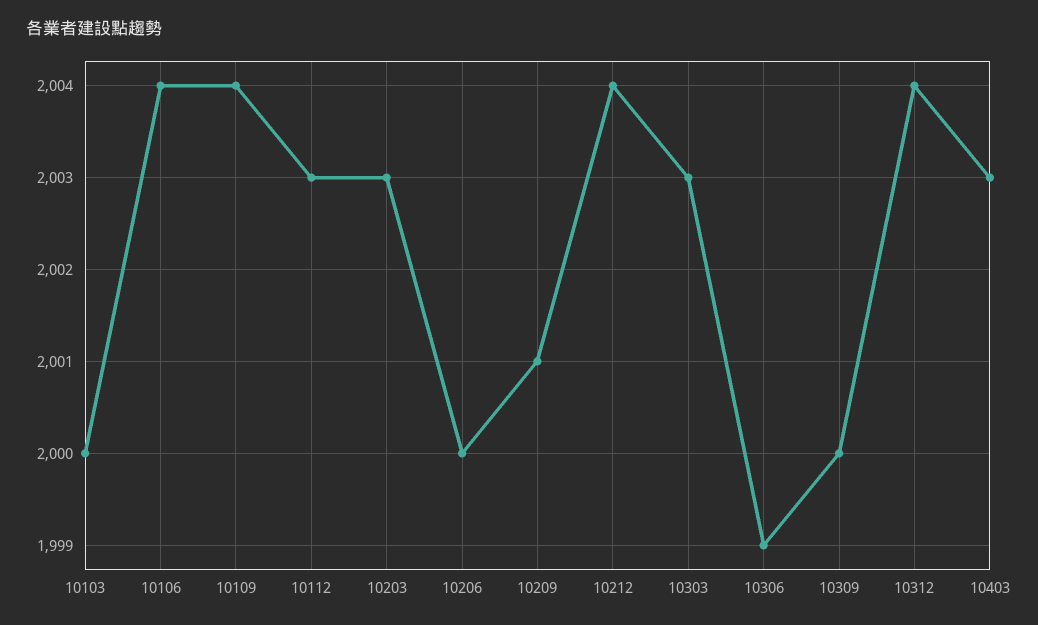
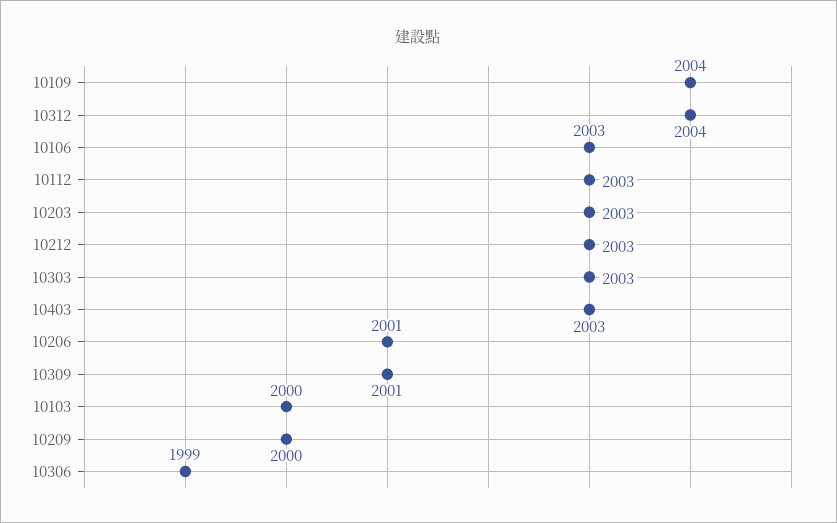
  {
    "10103": 2000,
-   "10106": 2004,
+   "10106": 2003,
    "10109": 2004,
    "10112": 2003,
    "10203": 2003,
-   "10206": 2000,
+   "10206": 2001,
-   "10209": 2001,
+   "10209": 2000,
-   "10212": 2004,
+   "10212": 2003,
    "10303": 2003,
    "10306": 1999,
-   "10309": 2000,
+   "10309": 2001,
    "10312": 2004,
    "10403": 2003
  }

